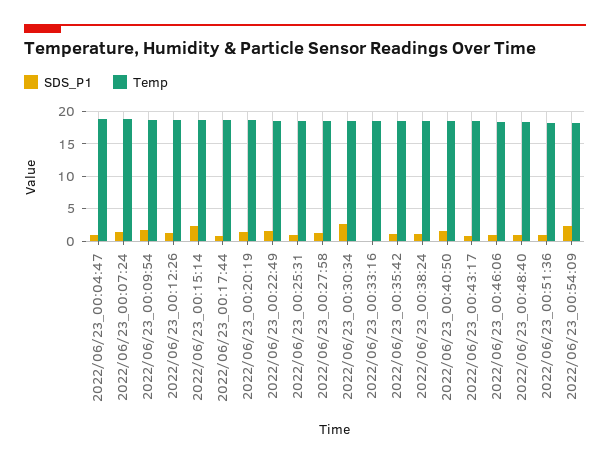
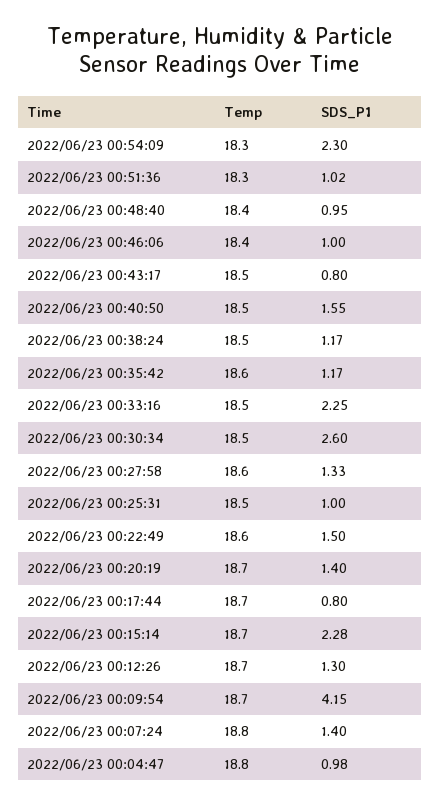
  {
    "SDS_P1": {
      "2022/06/23_00:04:47": 0.98,
      "2022/06/23_00:07:24": 1.4,
-     "2022/06/23_00:09:54": 2,
+     "2022/06/23_00:09:54": 4.15,
      "2022/06/23_00:12:26": 1.3,
      "2022/06/23_00:15:14": 2.28,
      "2022/06/23_00:17:44": 0.8,
      "2022/06/23_00:20:19": 1.4,
      "2022/06/23_00:22:49": 1.5,
      "2022/06/23_00:25:31": 1,
      "2022/06/23_00:27:58": 1.33,
      "2022/06/23_00:30:34": 2.6,
-     "2022/06/23_00:33:16": 0,
+     "2022/06/23_00:33:16": 2.25,
      "2022/06/23_00:35:42": 1.17,
      "2022/06/23_00:38:24": 1.17,
      "2022/06/23_00:40:50": 1.55,
      "2022/06/23_00:43:17": 0.8,
      "2022/06/23_00:46:06": 1,
      "2022/06/23_00:48:40": 0.95,
      "2022/06/23_00:51:36": 1.02,
      "2022/06/23_00:54:09": 2.3
    },
    "Temp": {
      "2022/06/23_00:04:47": 18.8,
      "2022/06/23_00:07:24": 18.8,
      "2022/06/23_00:09:54": 18.7,
      "2022/06/23_00:12:26": 18.7,
      "2022/06/23_00:15:14": 18.7,
      "2022/06/23_00:17:44": 18.7,
      "2022/06/23_00:20:19": 18.7,
      "2022/06/23_00:22:49": 18.6,
      "2022/06/23_00:25:31": 18.5,
      "2022/06/23_00:27:58": 18.6,
      "2022/06/23_00:30:34": 18.5,
      "2022/06/23_00:33:16": 18.5,
      "2022/06/23_00:35:42": 18.6,
      "2022/06/23_00:38:24": 18.5,
      "2022/06/23_00:40:50": 18.5,
      "2022/06/23_00:43:17": 18.5,
      "2022/06/23_00:46:06": 18.4,
      "2022/06/23_00:48:40": 18.4,
      "2022/06/23_00:51:36": 18.3,
      "2022/06/23_00:54:09": 18.3
    }
  }

